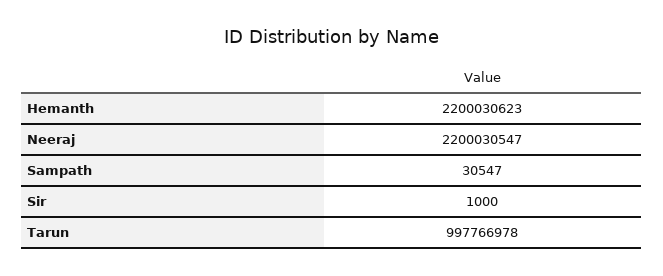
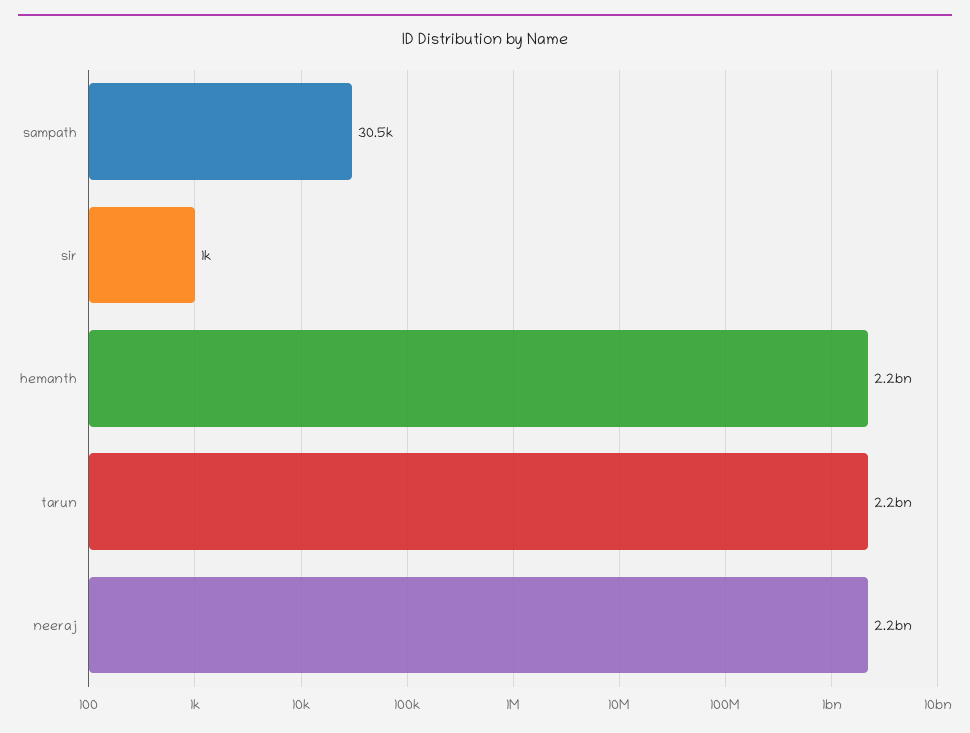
  {
    "Hemanth": 2200030623,
    "Neeraj": 2200030547,
    "Sampath": 30547,
    "Sir": 1000,
-   "Tarun": 997766978
+   "Tarun": 2200000000
  }

